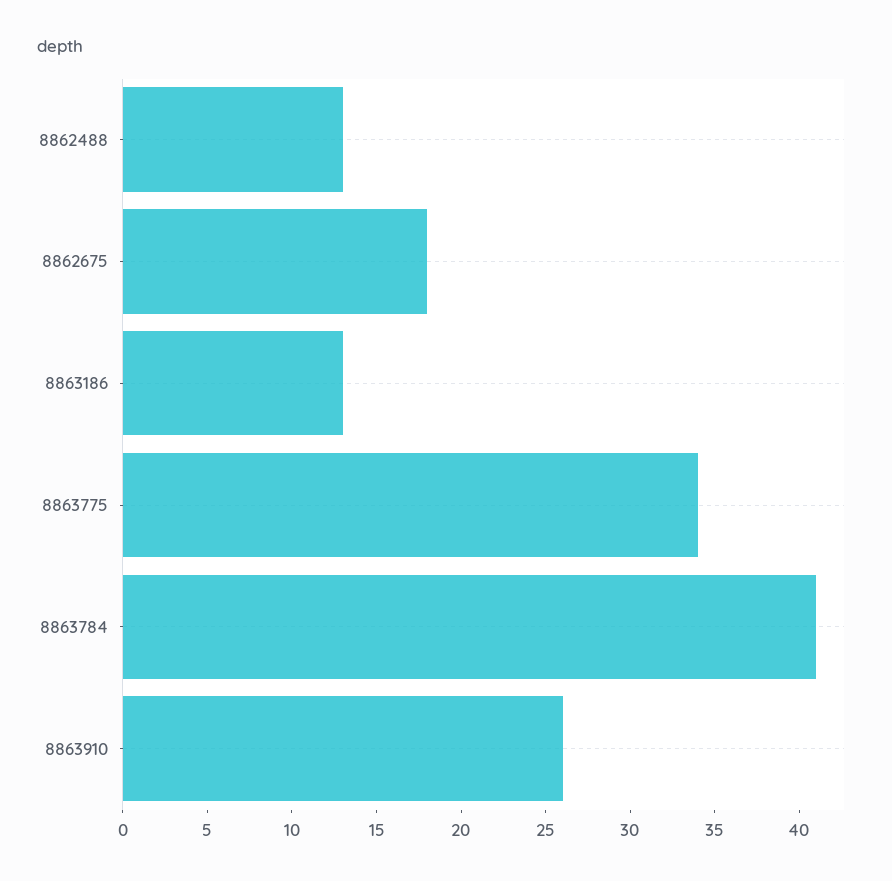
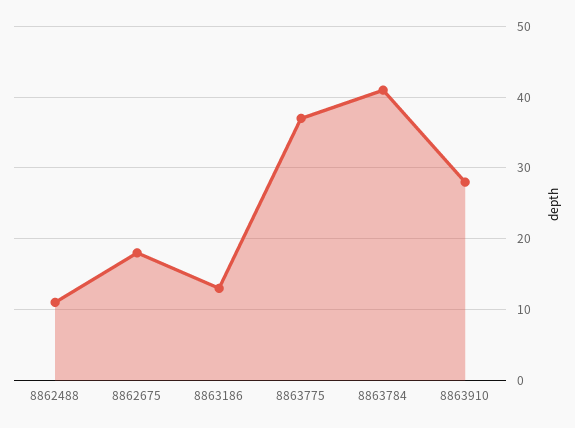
  {
-   "8862488": 13,
+   "8862488": 11,
    "8862675": 18,
    "8863186": 13,
-   "8863775": 34,
+   "8863775": 37,
    "8863784": 41,
-   "8863910": 26
+   "8863910": 28
  }

